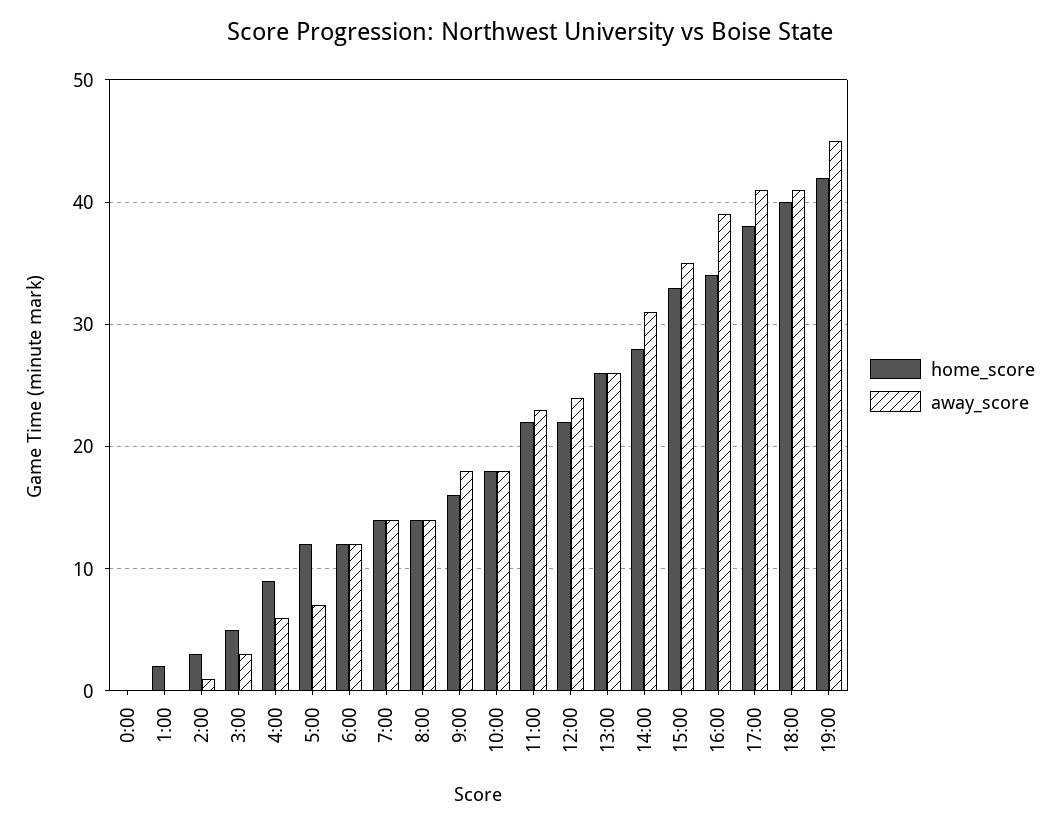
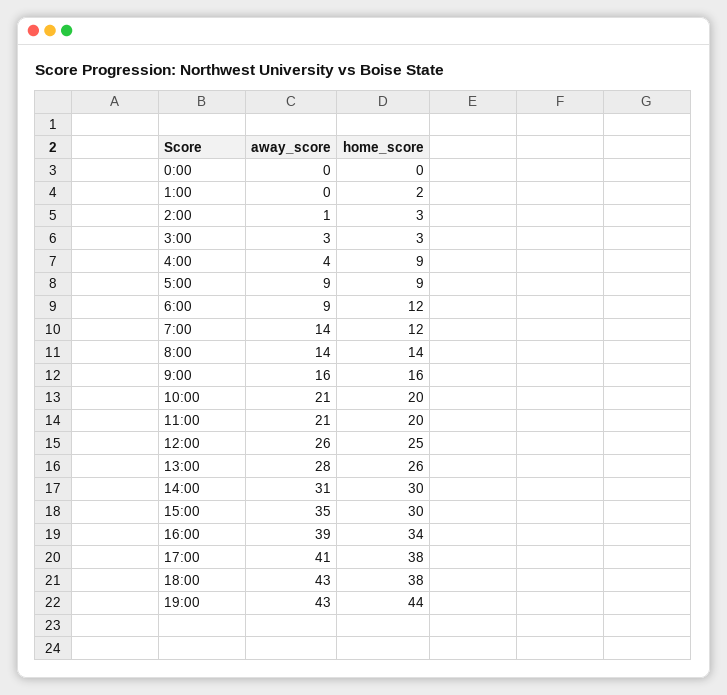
  {
    "home_score": {
      "0:00": 0,
      "1:00": 2,
      "2:00": 3,
-     "3:00": 5,
+     "3:00": 3,
      "4:00": 9,
-     "5:00": 12,
+     "5:00": 9,
      "6:00": 12,
-     "7:00": 14,
+     "7:00": 12,
      "8:00": 14,
      "9:00": 16,
-     "10:00": 18,
+     "10:00": 20,
-     "11:00": 22,
+     "11:00": 20,
-     "12:00": 22,
+     "12:00": 25,
      "13:00": 26,
-     "14:00": 28,
+     "14:00": 30,
-     "15:00": 33,
+     "15:00": 30,
      "16:00": 34,
      "17:00": 38,
-     "18:00": 40,
+     "18:00": 38,
-     "19:00": 42
+     "19:00": 44
    },
    "away_score": {
      "0:00": 0,
      "1:00": 0,
      "2:00": 1,
      "3:00": 3,
-     "4:00": 6,
+     "4:00": 4,
-     "5:00": 7,
+     "5:00": 9,
-     "6:00": 12,
+     "6:00": 9,
      "7:00": 14,
      "8:00": 14,
-     "9:00": 18,
+     "9:00": 16,
-     "10:00": 18,
+     "10:00": 21,
-     "11:00": 23,
+     "11:00": 21,
-     "12:00": 24,
+     "12:00": 26,
-     "13:00": 26,
+     "13:00": 28,
      "14:00": 31,
      "15:00": 35,
      "16:00": 39,
      "17:00": 41,
-     "18:00": 41,
+     "18:00": 43,
-     "19:00": 45
+     "19:00": 43
    }
  }

